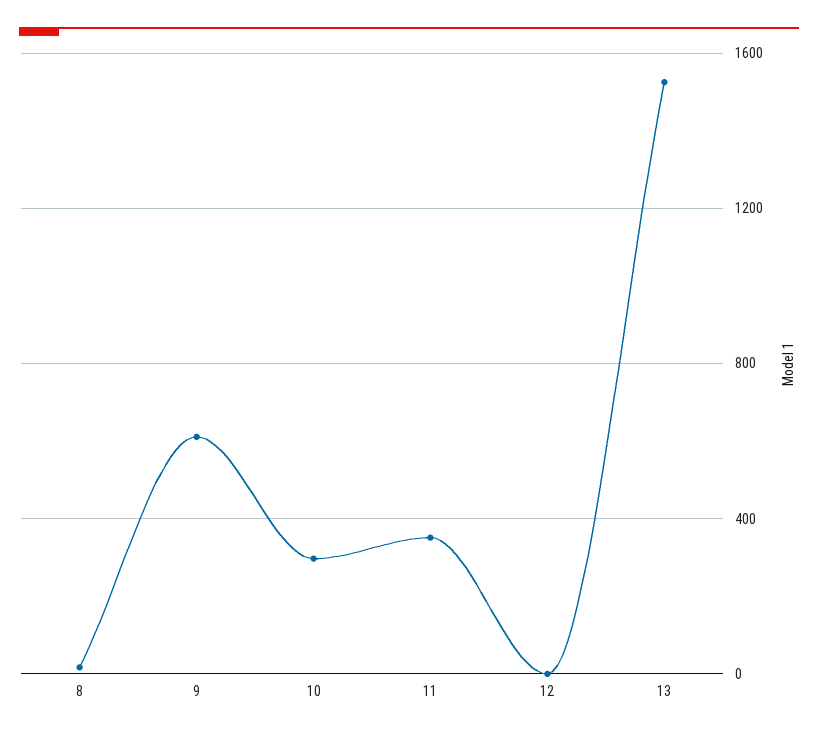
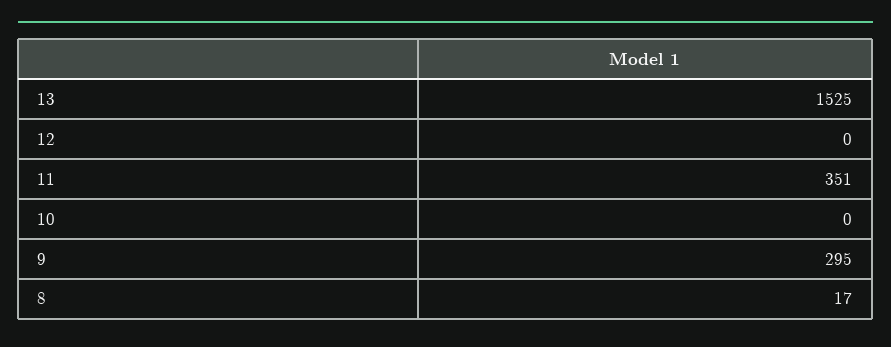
  {
    "8": 17,
-   "9": 600,
+   "9": 295,
-   "10": 300,
+   "10": 0,
    "11": 351,
    "12": 0,
    "13": 1525
  }

